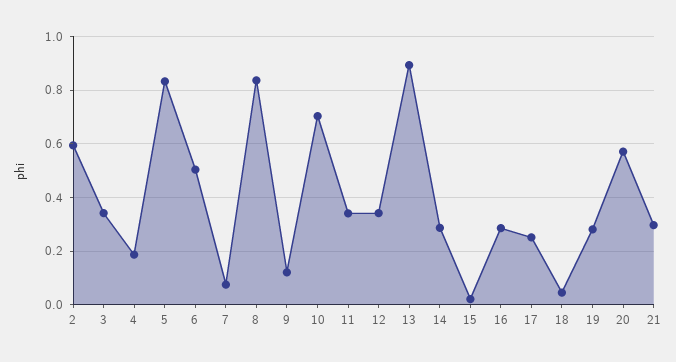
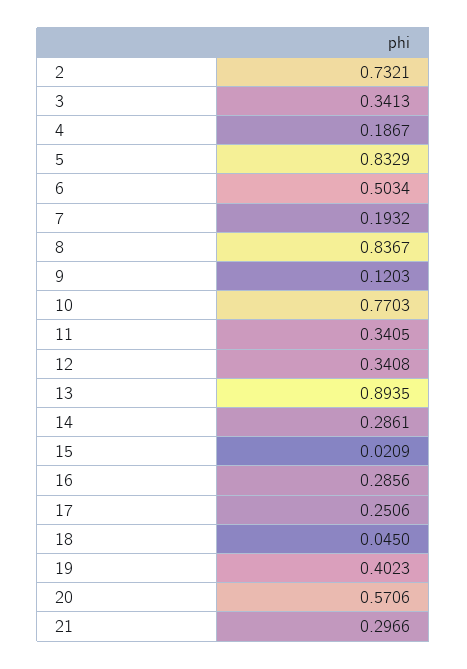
  {
-   "2": 0.6,
+   "2": 0.7321,
    "3": 0.3413,
    "4": 0.1867,
    "5": 0.8329,
    "6": 0.5034,
-   "7": 0.075,
+   "7": 0.1932,
    "8": 0.8367,
    "9": 0.1203,
-   "10": 0.7,
+   "10": 0.7703,
    "11": 0.3405,
    "12": 0.3408,
    "13": 0.8935,
    "14": 0.2861,
    "15": 0.0209,
    "16": 0.2856,
    "17": 0.2506,
    "18": 0.045,
-   "19": 0.275,
+   "19": 0.4023,
    "20": 0.5706,
    "21": 0.2966
  }

